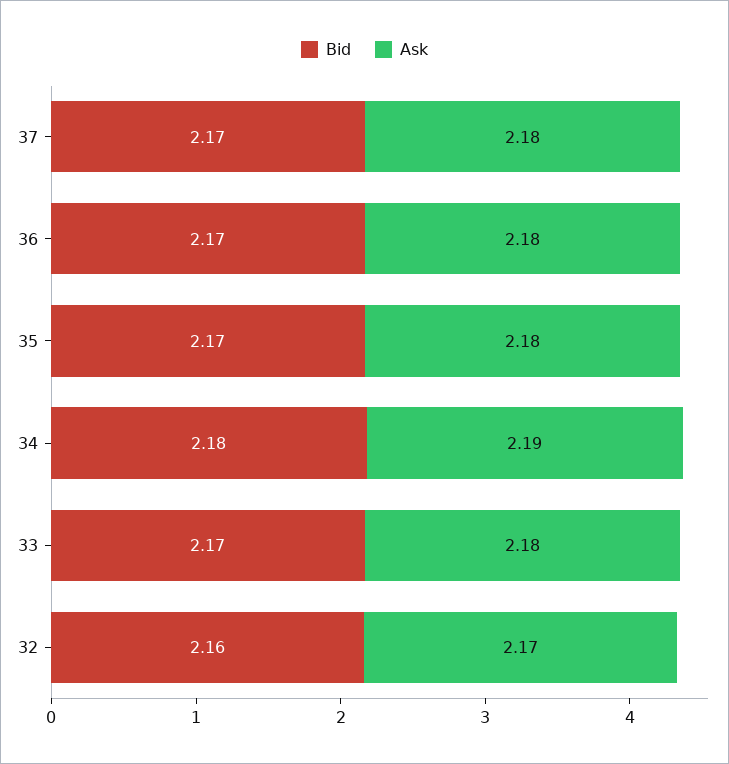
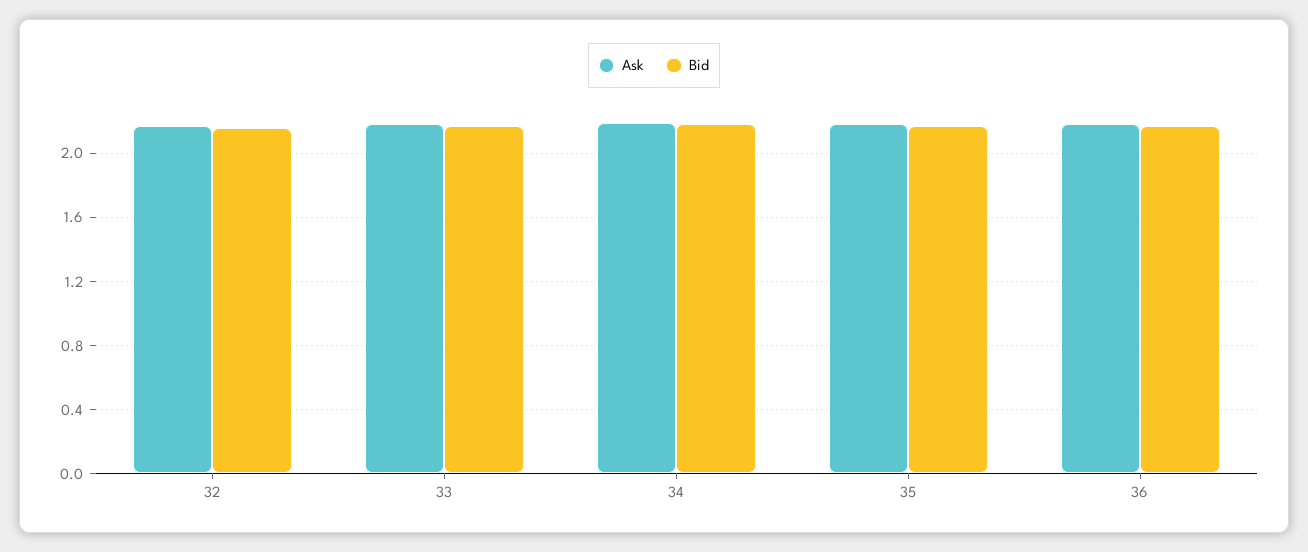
  {
    "Bid": {
-     "37": 2.17,
      "36": 2.17,
      "35": 2.17,
      "34": 2.18,
      "33": 2.17,
      "32": 2.16
    },
    "Ask": {
-     "37": 2.18,
      "36": 2.18,
      "35": 2.18,
      "34": 2.19,
      "33": 2.18,
      "32": 2.17
    }
  }

